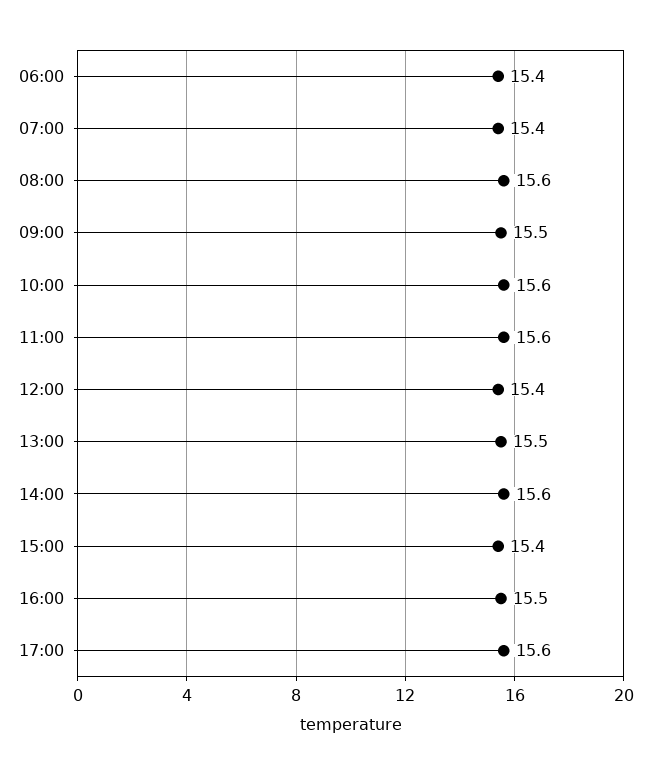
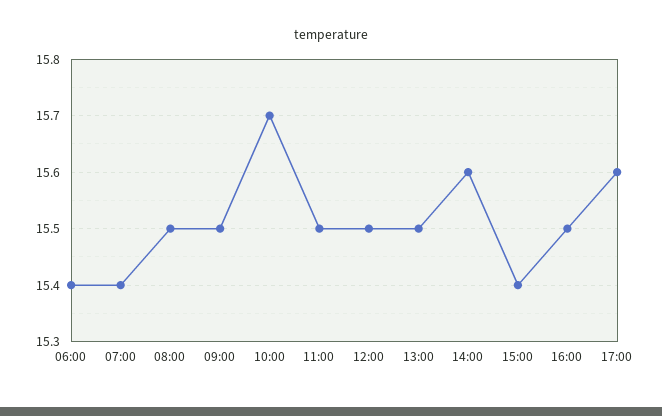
  {
    "06:00": 15.4,
    "07:00": 15.4,
-   "08:00": 15.6,
+   "08:00": 15.5,
    "09:00": 15.5,
-   "10:00": 15.6,
+   "10:00": 15.7,
-   "11:00": 15.6,
+   "11:00": 15.5,
-   "12:00": 15.4,
+   "12:00": 15.5,
    "13:00": 15.5,
    "14:00": 15.6,
    "15:00": 15.4,
    "16:00": 15.5,
    "17:00": 15.6
  }

